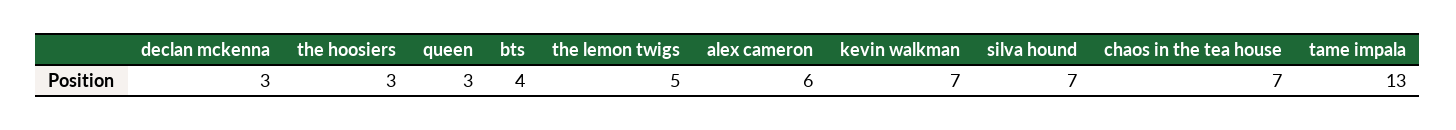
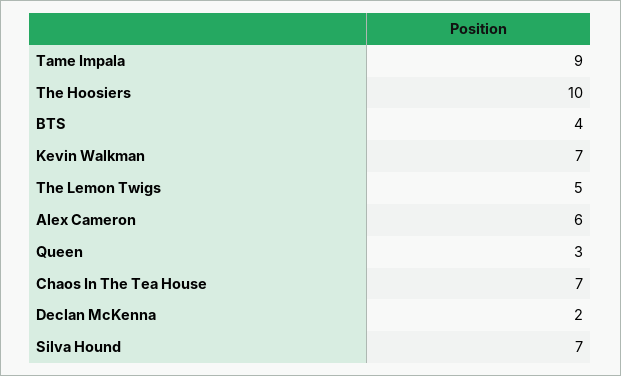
  {
-   "declan mckenna": 3,
+   "declan mckenna": 2,
-   "the hoosiers": 3,
+   "the hoosiers": 10,
    "queen": 3,
    "bts": 4,
    "the lemon twigs": 5,
    "alex cameron": 6,
    "kevin walkman": 7,
    "silva hound": 7,
    "chaos in the tea house": 7,
-   "tame impala": 13
+   "tame impala": 9
  }

